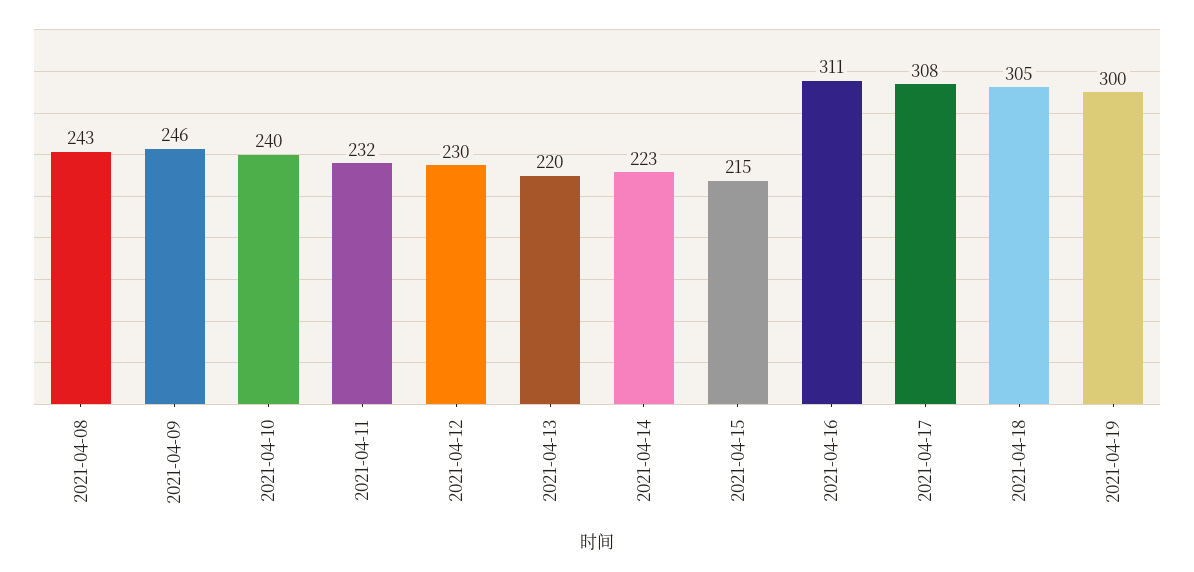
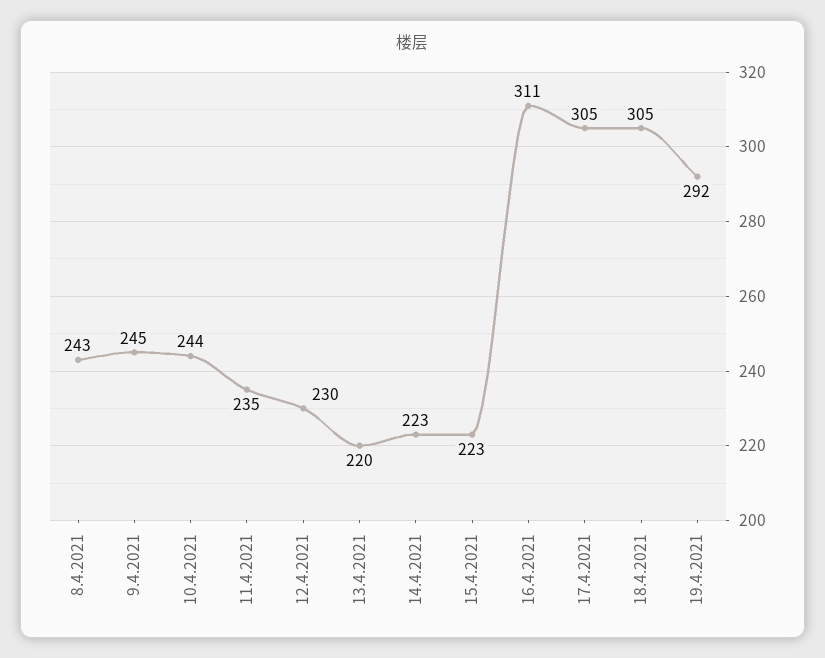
  {
    "2021-04-08": 243,
-   "2021-04-09": 246,
+   "2021-04-09": 245,
-   "2021-04-10": 240,
+   "2021-04-10": 244,
-   "2021-04-11": 232,
+   "2021-04-11": 235,
    "2021-04-12": 230,
    "2021-04-13": 220,
    "2021-04-14": 223,
-   "2021-04-15": 215,
+   "2021-04-15": 223,
    "2021-04-16": 311,
-   "2021-04-17": 308,
+   "2021-04-17": 305,
    "2021-04-18": 305,
-   "2021-04-19": 300
+   "2021-04-19": 292
  }

